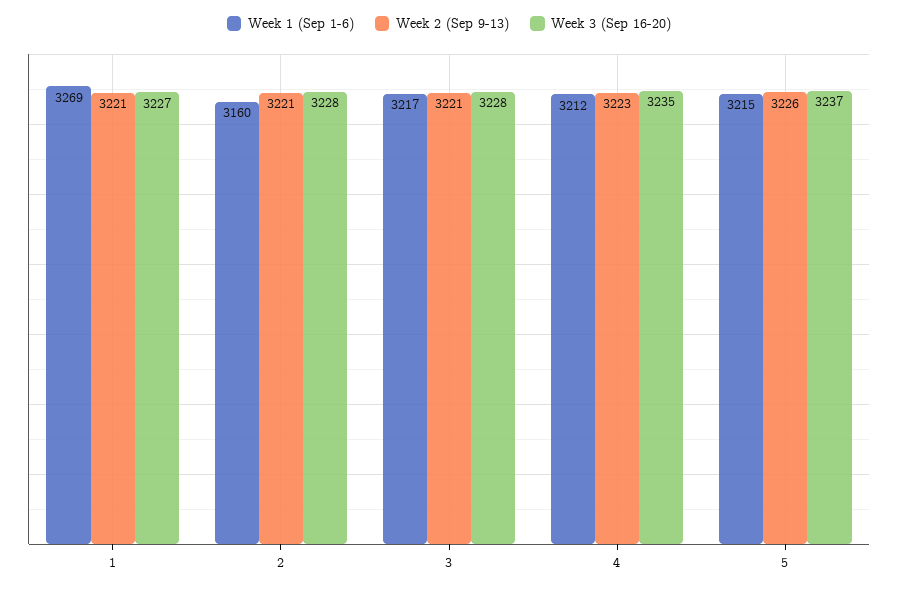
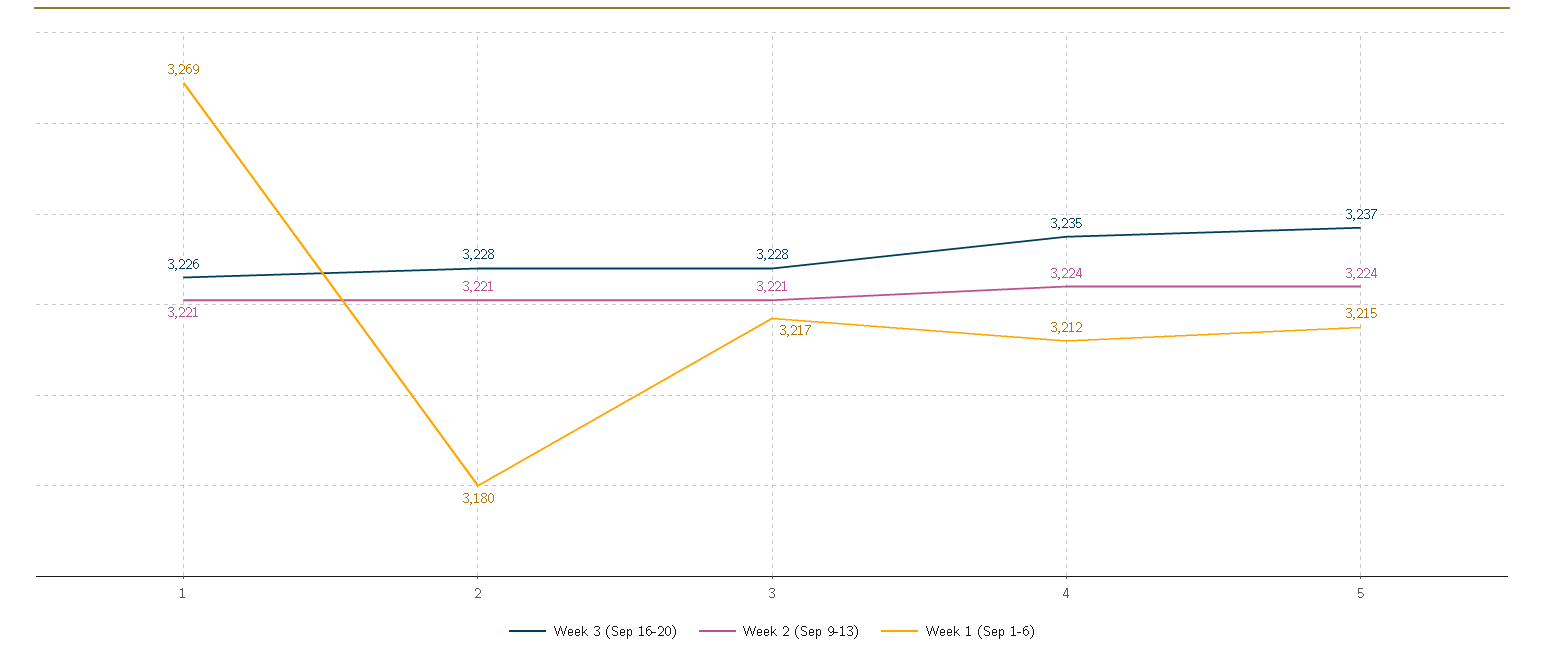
  {
    "Week 1 (Sep 1-6)": {
      "1": 3269,
-     "2": 3160,
+     "2": 3180,
      "3": 3217,
      "4": 3212,
      "5": 3215
    },
    "Week 2 (Sep 9-13)": {
      "1": 3221,
      "2": 3221,
      "3": 3221,
-     "4": 3223,
+     "4": 3224,
-     "5": 3226
+     "5": 3224
    },
    "Week 3 (Sep 16-20)": {
-     "1": 3227,
+     "1": 3226,
      "2": 3228,
      "3": 3228,
      "4": 3235,
      "5": 3237
    }
  }

